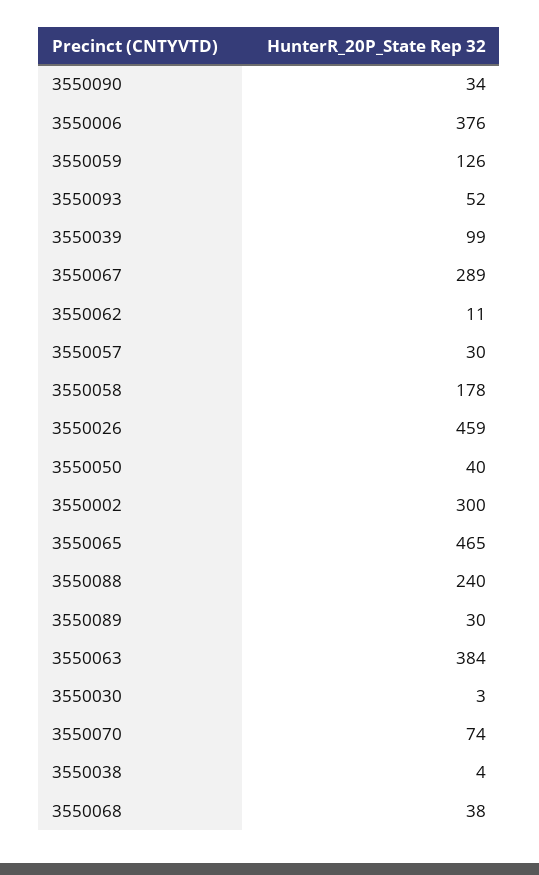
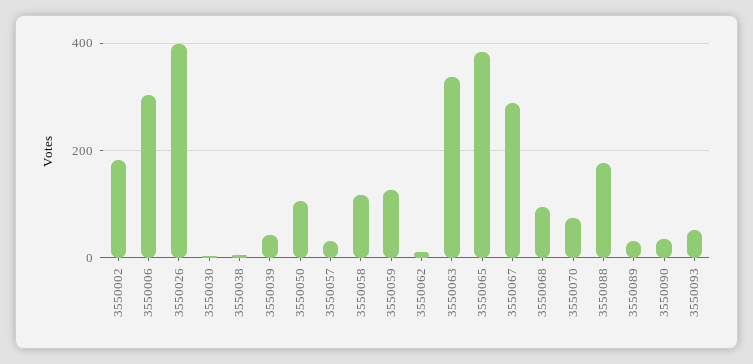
  {
    "3550090": 34,
-   "3550006": 376,
+   "3550006": 300,
    "3550059": 126,
    "3550093": 52,
-   "3550039": 99,
+   "3550039": 40,
    "3550067": 289,
    "3550062": 11,
    "3550057": 30,
-   "3550058": 178,
+   "3550058": 120,
-   "3550026": 459,
+   "3550026": 400,
-   "3550050": 40,
+   "3550050": 100,
-   "3550002": 300,
+   "3550002": 180,
-   "3550065": 465,
+   "3550065": 380,
-   "3550088": 240,
+   "3550088": 180,
    "3550089": 30,
-   "3550063": 384,
+   "3550063": 340,
    "3550030": 3,
    "3550070": 74,
    "3550038": 4,
-   "3550068": 38
+   "3550068": 100
  }

